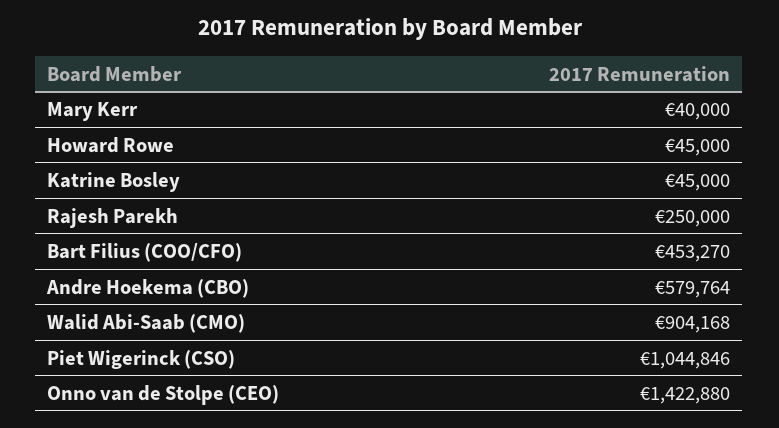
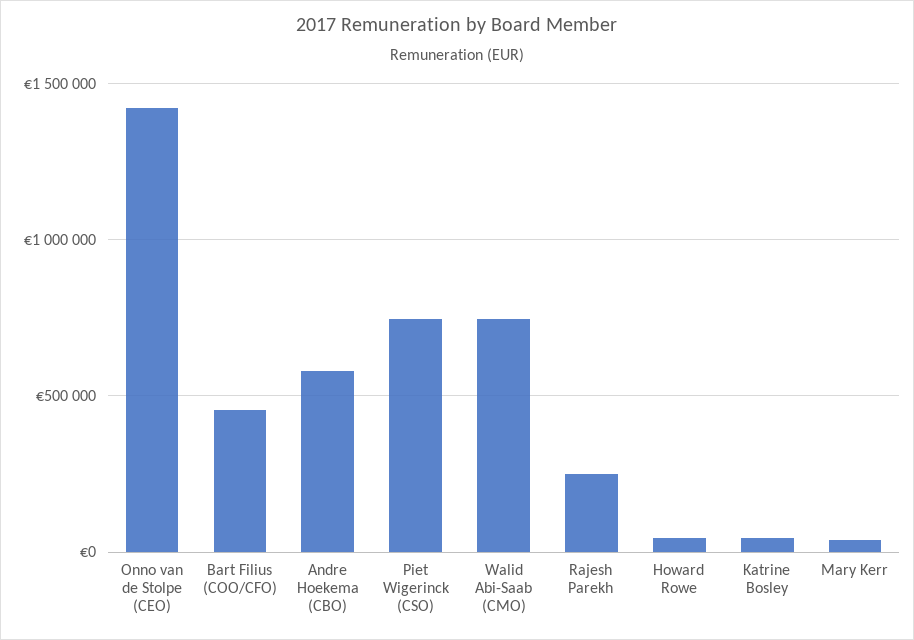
  {
    "Mary Kerr": 40000,
    "Howard Rowe": 45000,
    "Katrine Bosley": 45000,
    "Rajesh Parekh": 250000,
    "Bart Filius (COO/CFO)": 453270,
    "Andre Hoekema (CBO)": 579764,
-   "Walid Abi-Saab (CMO)": 904168,
+   "Walid Abi-Saab (CMO)": 750000,
-   "Piet Wigerinck (CSO)": 1044846,
+   "Piet Wigerinck (CSO)": 750000,
    "Onno van de Stolpe (CEO)": 1422880
  }

